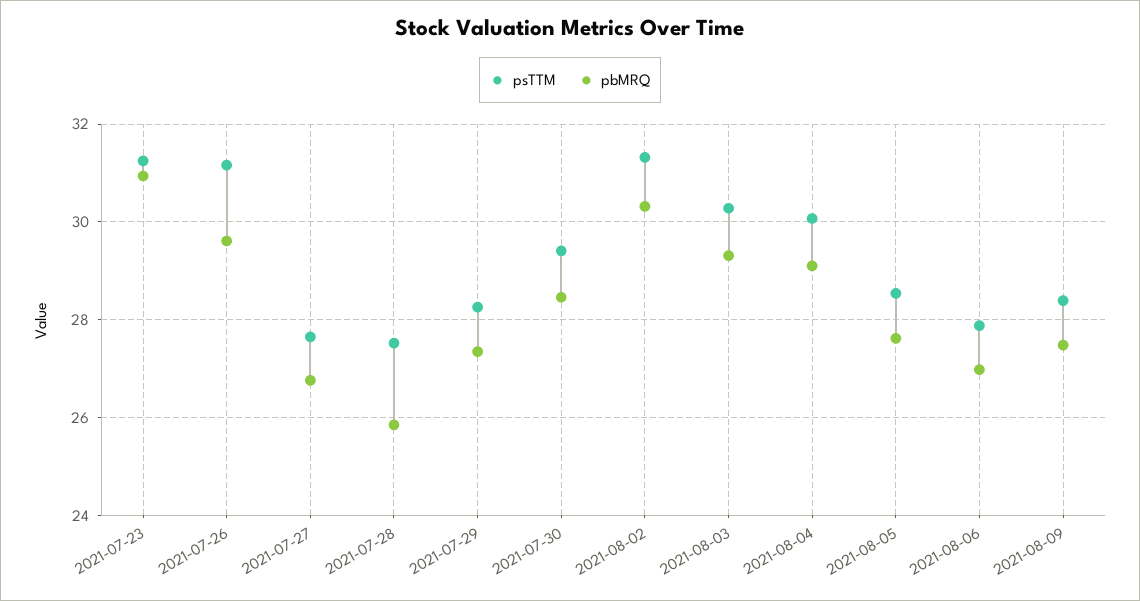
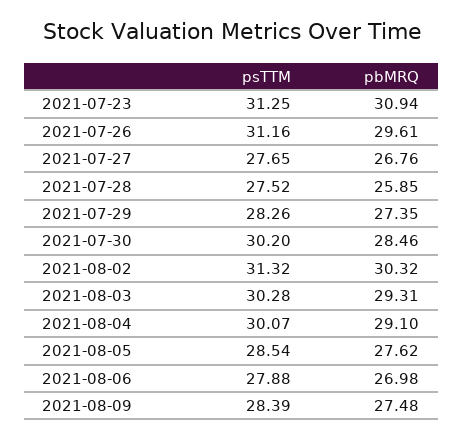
  {
    "psTTM": {
      "2021-07-23": 31.25,
      "2021-07-26": 31.16,
      "2021-07-27": 27.65,
      "2021-07-28": 27.52,
      "2021-07-29": 28.26,
-     "2021-07-30": 29.4,
+     "2021-07-30": 30.2,
      "2021-08-02": 31.32,
      "2021-08-03": 30.28,
      "2021-08-04": 30.07,
      "2021-08-05": 28.54,
      "2021-08-06": 27.88,
      "2021-08-09": 28.39
    },
    "pbMRQ": {
      "2021-07-23": 30.94,
      "2021-07-26": 29.61,
      "2021-07-27": 26.76,
      "2021-07-28": 25.85,
      "2021-07-29": 27.35,
      "2021-07-30": 28.46,
      "2021-08-02": 30.32,
      "2021-08-03": 29.31,
      "2021-08-04": 29.1,
      "2021-08-05": 27.62,
      "2021-08-06": 26.98,
      "2021-08-09": 27.48
    }
  }

